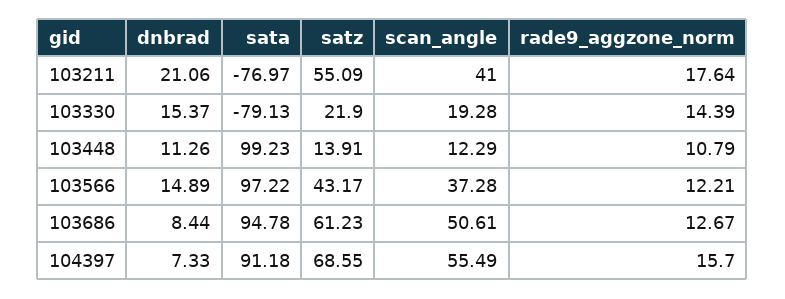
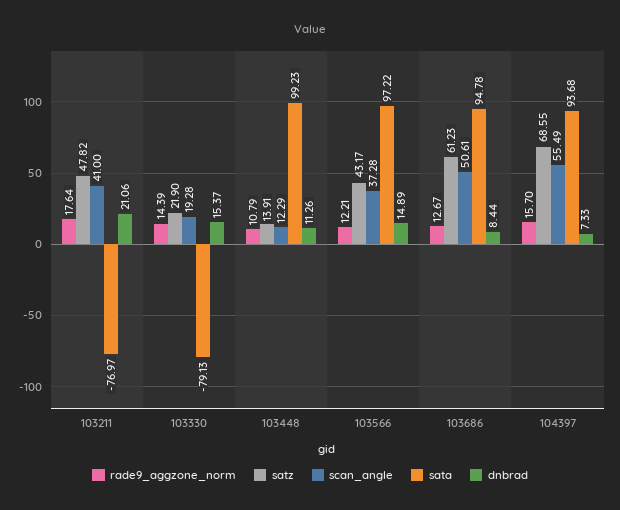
  {
    "dnbrad": {
      "103211": 21.06,
      "103330": 15.37,
      "103448": 11.26,
      "103566": 14.89,
      "103686": 8.44,
      "104397": 7.33
    },
    "sata": {
      "103211": -76.97,
      "103330": -79.13,
      "103448": 99.23,
      "103566": 97.22,
      "103686": 94.78,
-     "104397": 91.18
+     "104397": 93.68
    },
    "satz": {
-     "103211": 55.09,
+     "103211": 47.82,
      "103330": 21.9,
      "103448": 13.91,
      "103566": 43.17,
      "103686": 61.23,
      "104397": 68.55
    },
    "scan_angle": {
      "103211": 41,
      "103330": 19.28,
      "103448": 12.29,
      "103566": 37.28,
      "103686": 50.61,
      "104397": 55.49
    },
    "rade9_aggzone_norm": {
      "103211": 17.64,
      "103330": 14.39,
      "103448": 10.79,
      "103566": 12.21,
      "103686": 12.67,
      "104397": 15.7
    }
  }

